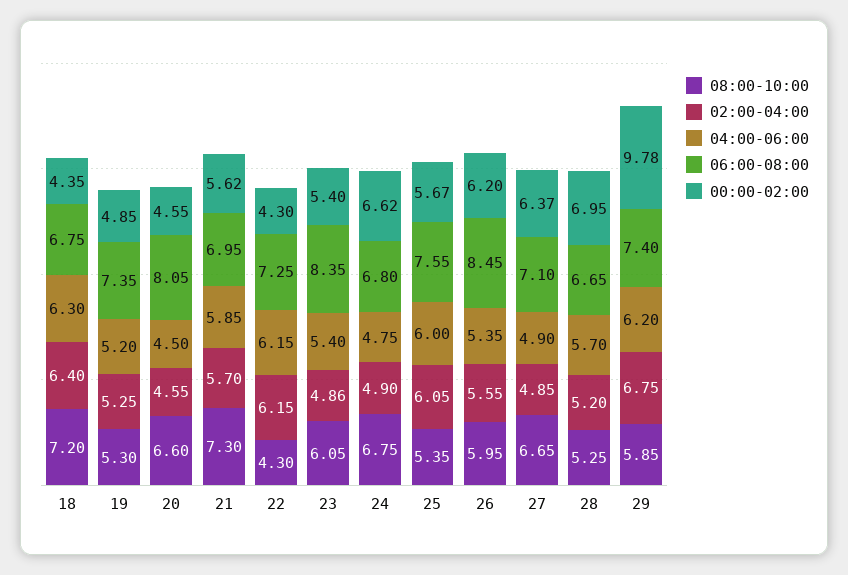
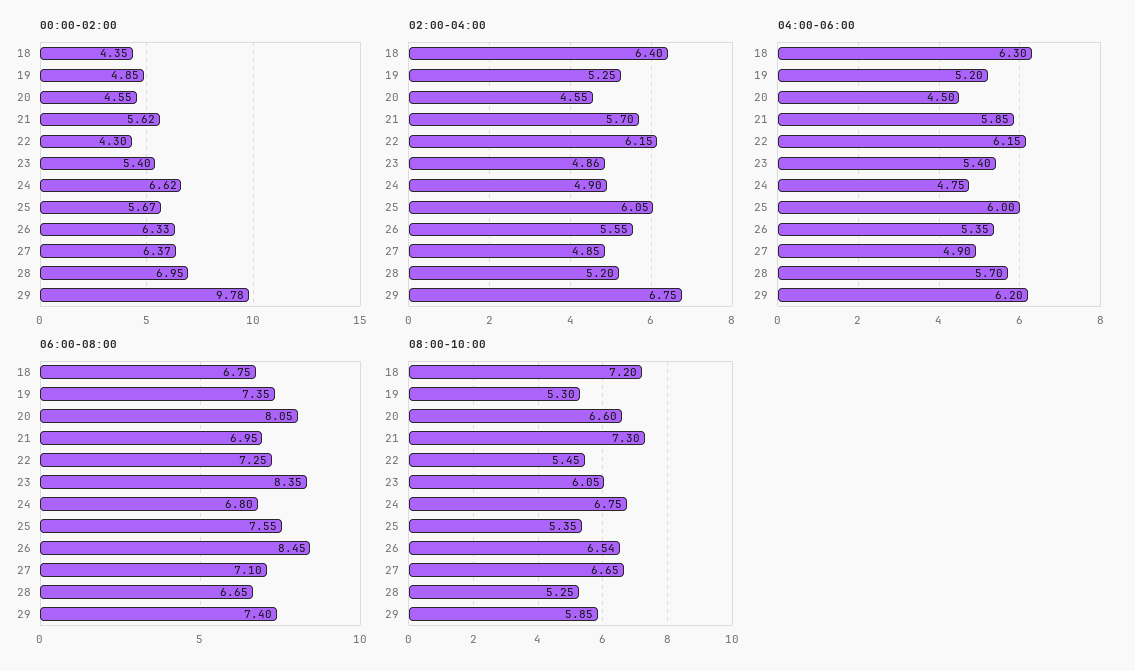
  {
    "08:00-10:00": {
      "18": 7.2,
      "19": 5.3,
      "20": 6.6,
      "21": 7.3,
-     "22": 4.3,
+     "22": 5.45,
      "23": 6.05,
      "24": 6.75,
      "25": 5.35,
-     "26": 5.95,
+     "26": 6.54,
      "27": 6.65,
      "28": 5.25,
      "29": 5.85
    },
    "02:00-04:00": {
      "18": 6.4,
      "19": 5.25,
      "20": 4.55,
      "21": 5.7,
      "22": 6.15,
      "23": 4.86,
      "24": 4.9,
      "25": 6.05,
      "26": 5.55,
      "27": 4.85,
      "28": 5.2,
      "29": 6.75
    },
    "04:00-06:00": {
      "18": 6.3,
      "19": 5.2,
      "20": 4.5,
      "21": 5.85,
      "22": 6.15,
      "23": 5.4,
      "24": 4.75,
      "25": 6,
      "26": 5.35,
      "27": 4.9,
      "28": 5.7,
      "29": 6.2
    },
    "06:00-08:00": {
      "18": 6.75,
      "19": 7.35,
      "20": 8.05,
      "21": 6.95,
      "22": 7.25,
      "23": 8.35,
      "24": 6.8,
      "25": 7.55,
      "26": 8.45,
      "27": 7.1,
      "28": 6.65,
      "29": 7.4
    },
    "00:00-02:00": {
      "18": 4.35,
      "19": 4.85,
      "20": 4.55,
      "21": 5.62,
      "22": 4.3,
      "23": 5.4,
      "24": 6.62,
      "25": 5.67,
-     "26": 6.2,
+     "26": 6.33,
      "27": 6.37,
      "28": 6.95,
      "29": 9.78
    }
  }

